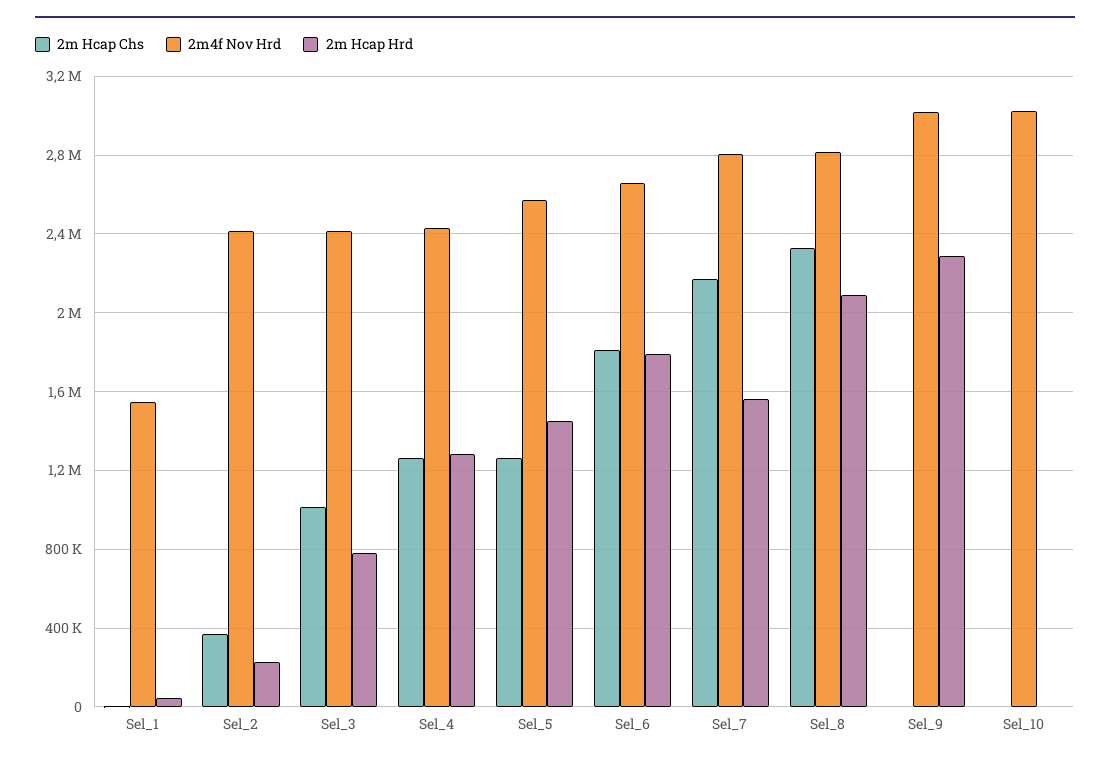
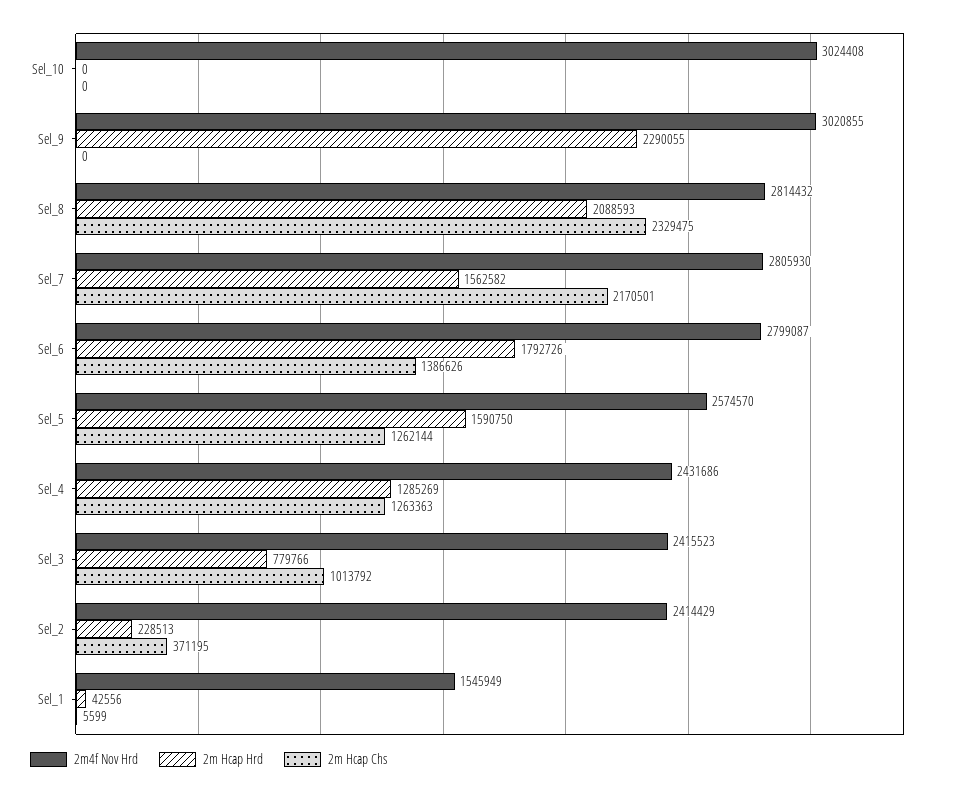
  {
    "2m Hcap Chs": {
      "Sel_1": 5599,
      "Sel_2": 371195,
      "Sel_3": 1013792,
      "Sel_4": 1263363,
      "Sel_5": 1262144,
-     "Sel_6": 1800000,
+     "Sel_6": 1386626,
      "Sel_7": 2170501,
      "Sel_8": 2329475,
      "Sel_9": 0,
      "Sel_10": 0
    },
    "2m4f Nov Hrd": {
      "Sel_1": 1545949,
      "Sel_2": 2414429,
      "Sel_3": 2415523,
      "Sel_4": 2431686,
      "Sel_5": 2574570,
-     "Sel_6": 2650000,
+     "Sel_6": 2799087,
      "Sel_7": 2805930,
      "Sel_8": 2814432,
      "Sel_9": 3020855,
      "Sel_10": 3024408
    },
    "2m Hcap Hrd": {
      "Sel_1": 42556,
      "Sel_2": 228513,
      "Sel_3": 779766,
      "Sel_4": 1285269,
-     "Sel_5": 1450000,
+     "Sel_5": 1590750,
      "Sel_6": 1792726,
      "Sel_7": 1562582,
      "Sel_8": 2088593,
      "Sel_9": 2290055,
      "Sel_10": 0
    }
  }

